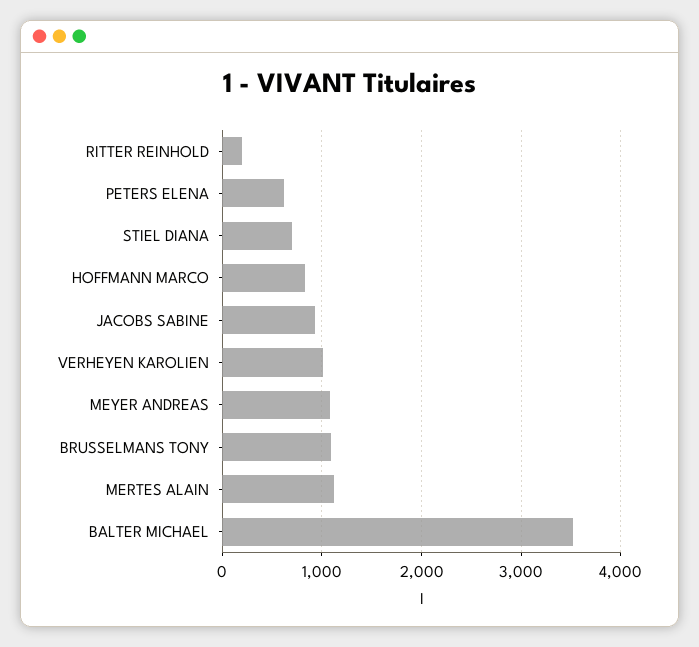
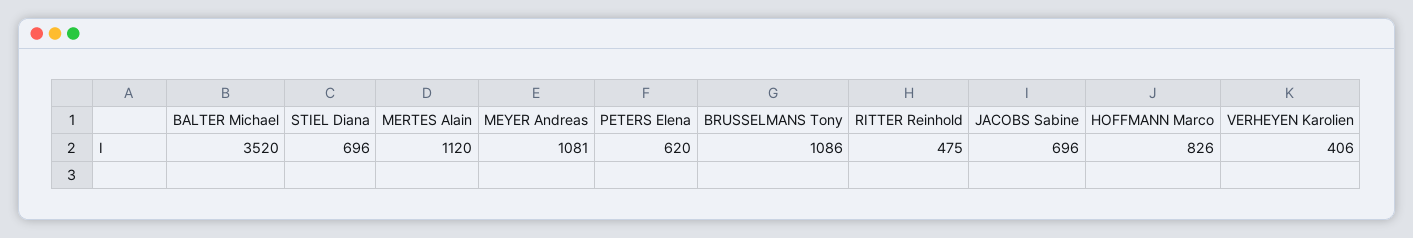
  {
-   "RITTER REINHOLD": 200,
+   "RITTER REINHOLD": 475,
    "PETERS ELENA": 620,
    "STIEL DIANA": 696,
    "HOFFMANN MARCO": 826,
-   "JACOBS SABINE": 900,
+   "JACOBS SABINE": 696,
-   "VERHEYEN KAROLIEN": 1000,
+   "VERHEYEN KAROLIEN": 406,
    "MEYER ANDREAS": 1081,
    "BRUSSELMANS TONY": 1086,
    "MERTES ALAIN": 1120,
    "BALTER MICHAEL": 3520
  }

